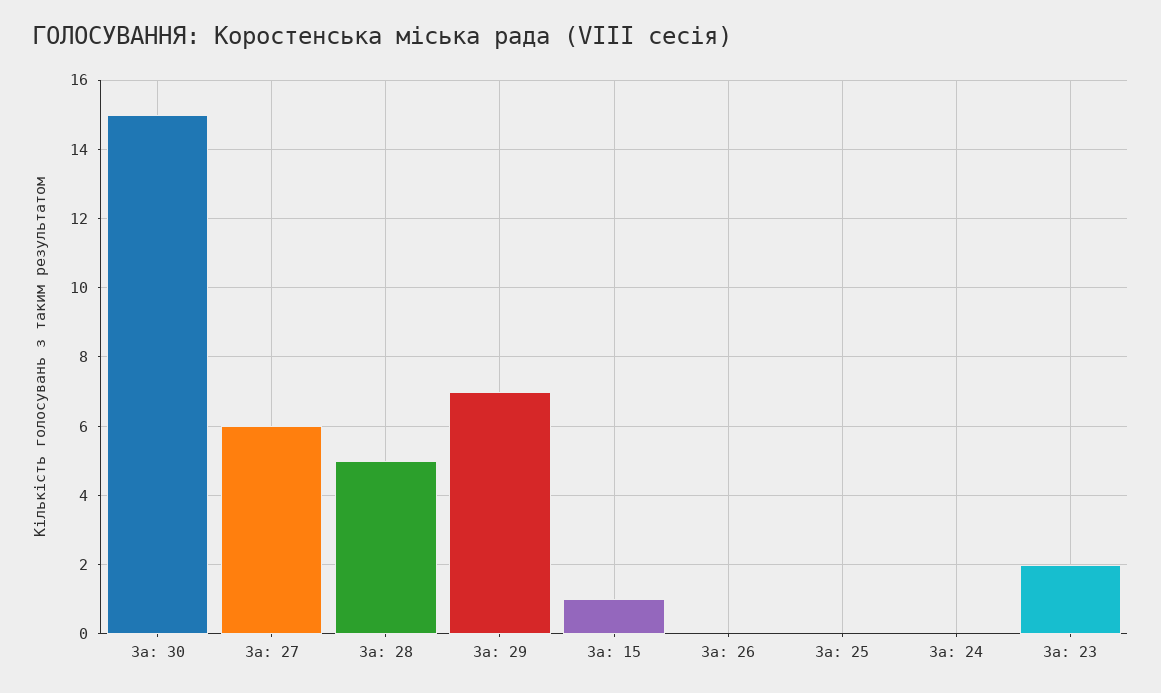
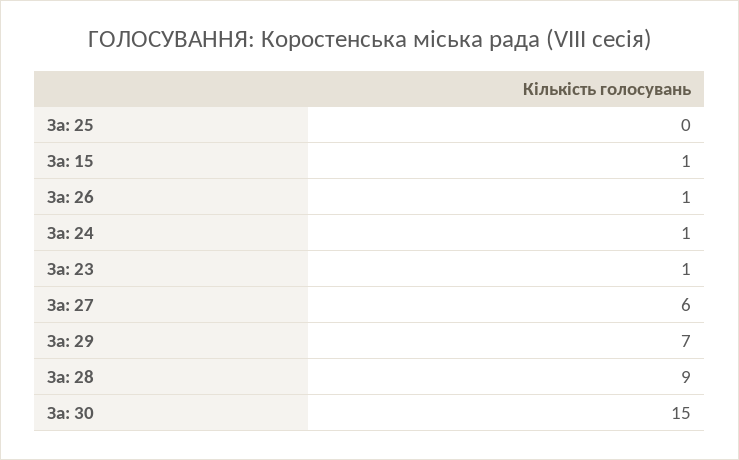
  {
    "За: 30": 15,
    "За: 27": 6,
-   "За: 28": 5,
+   "За: 28": 9,
    "За: 29": 7,
    "За: 15": 1,
-   "За: 26": 0,
+   "За: 26": 1,
    "За: 25": 0,
-   "За: 24": 0,
+   "За: 24": 1,
-   "За: 23": 2
+   "За: 23": 1
  }

